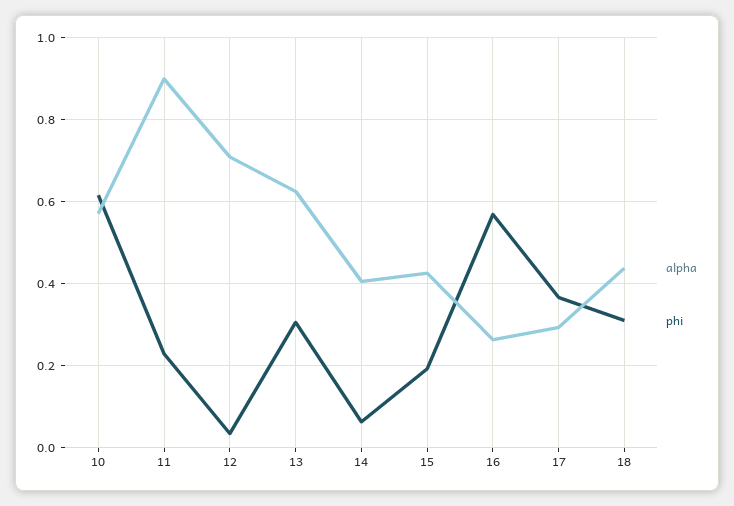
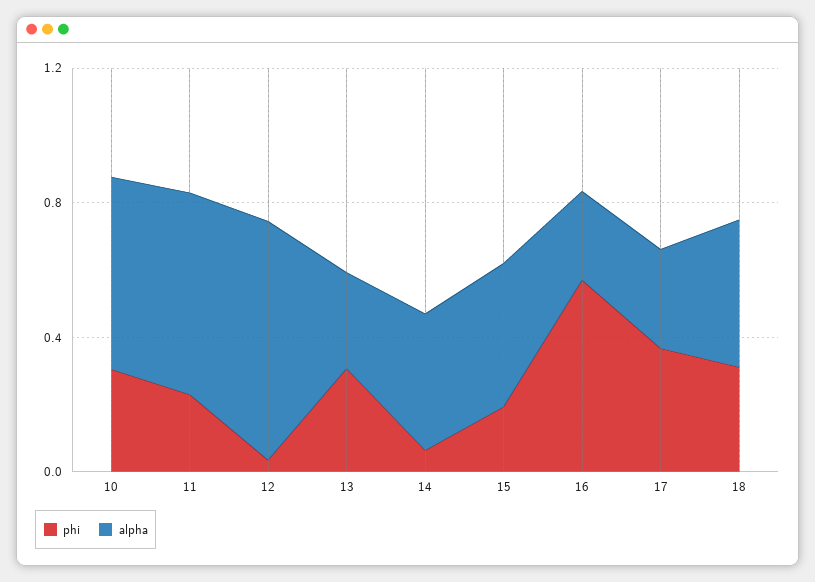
  {
    "alpha": {
      "10": 0.58,
-     "11": 0.9,
+     "11": 0.6,
      "12": 0.7,
-     "13": 0.62,
+     "13": 0.3,
      "14": 0.4,
      "15": 0.42,
      "16": 0.26,
      "17": 0.3,
      "18": 0.44
    },
    "phi": {
-     "10": 0.62,
+     "10": 0.3,
      "11": 0.22,
      "12": 0.04,
      "13": 0.3,
      "14": 0.06,
      "15": 0.2,
      "16": 0.56,
      "17": 0.36,
      "18": 0.32
    }
  }

